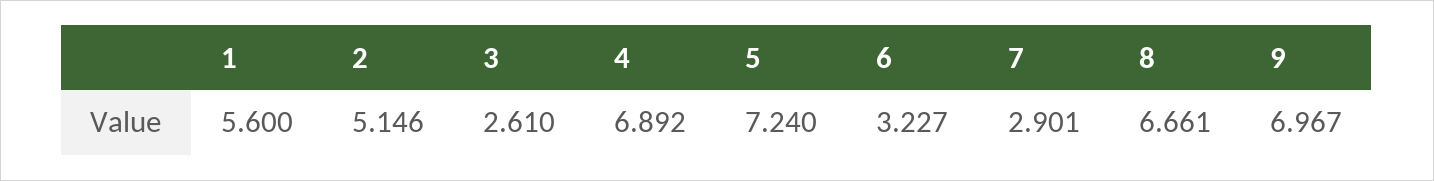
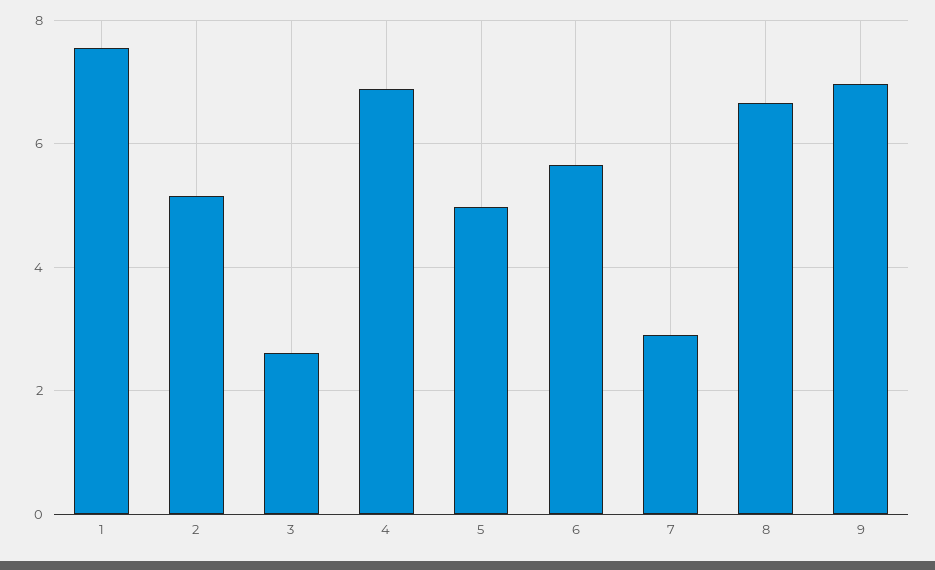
  {
-   "1": 5.6,
+   "1": 7.6,
    "2": 5.146,
    "3": 2.61,
    "4": 6.892,
-   "5": 7.24,
+   "5": 5,
-   "6": 3.227,
+   "6": 5.6,
    "7": 2.901,
    "8": 6.661,
    "9": 6.967
  }

